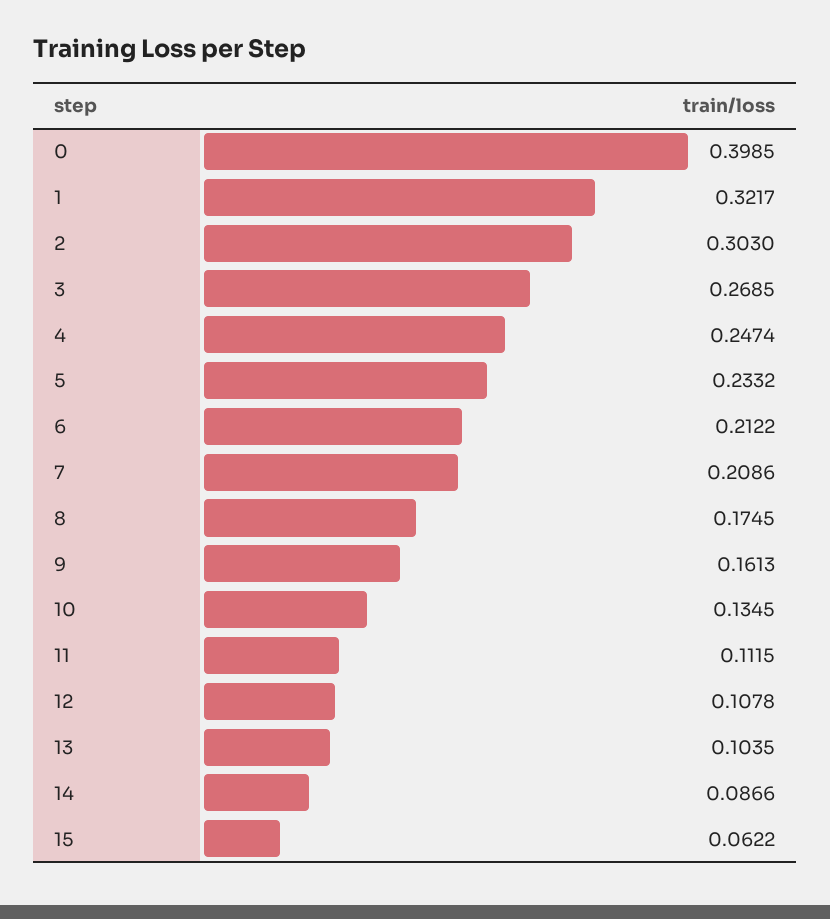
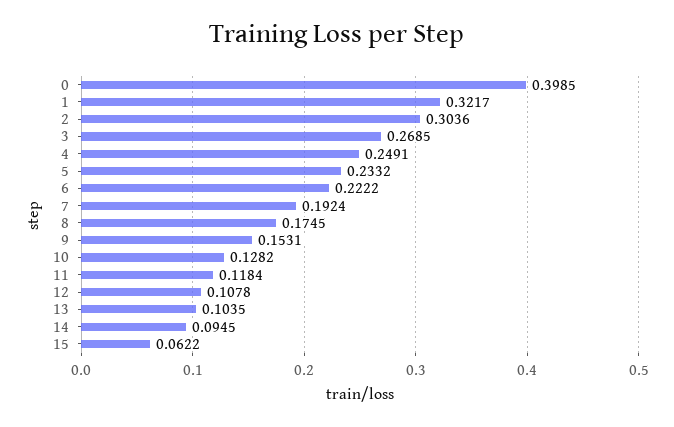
  {
    "0": 0.3985,
    "1": 0.3217,
-   "2": 0.303,
+   "2": 0.3036,
    "3": 0.2685,
-   "4": 0.2474,
+   "4": 0.2491,
    "5": 0.2332,
-   "6": 0.2122,
+   "6": 0.2222,
-   "7": 0.2086,
+   "7": 0.1924,
    "8": 0.1745,
-   "9": 0.1613,
+   "9": 0.1531,
-   "10": 0.1345,
+   "10": 0.1282,
-   "11": 0.1115,
+   "11": 0.1184,
    "12": 0.1078,
    "13": 0.1035,
-   "14": 0.0866,
+   "14": 0.0945,
    "15": 0.0622
  }

